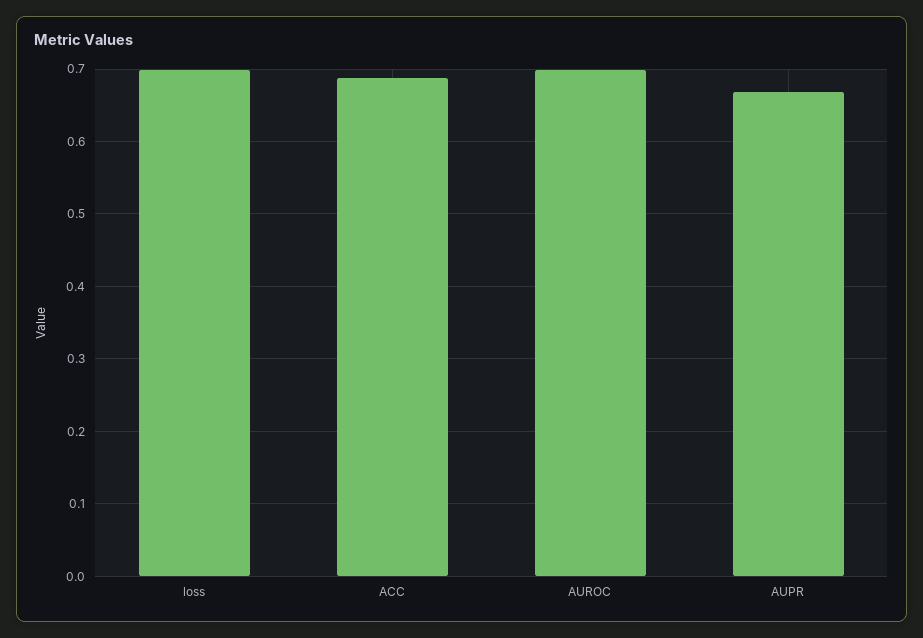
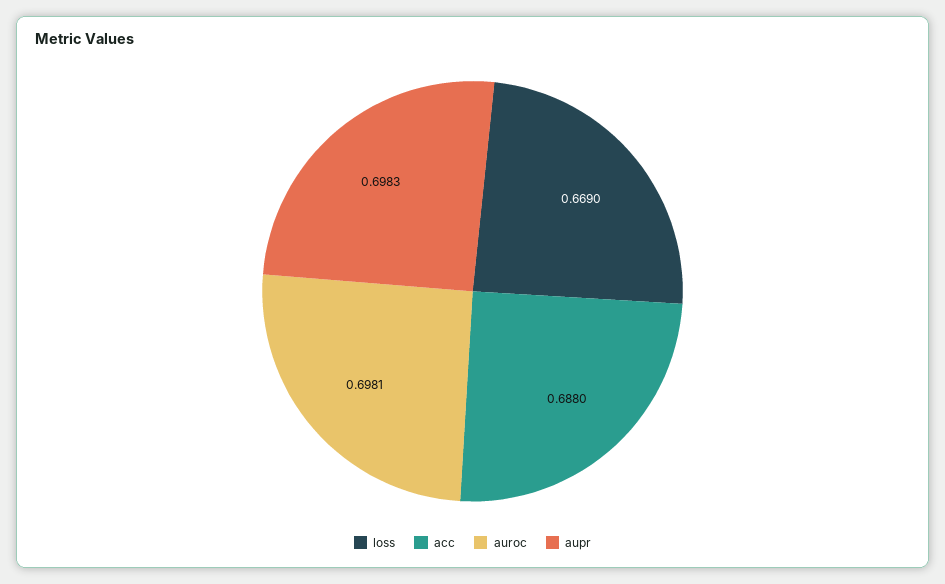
  {
-   "loss": 0.7,
+   "loss": 0.669,
    "ACC": 0.688,
    "AUROC": 0.6981,
-   "AUPR": 0.67
+   "AUPR": 0.6983
  }

